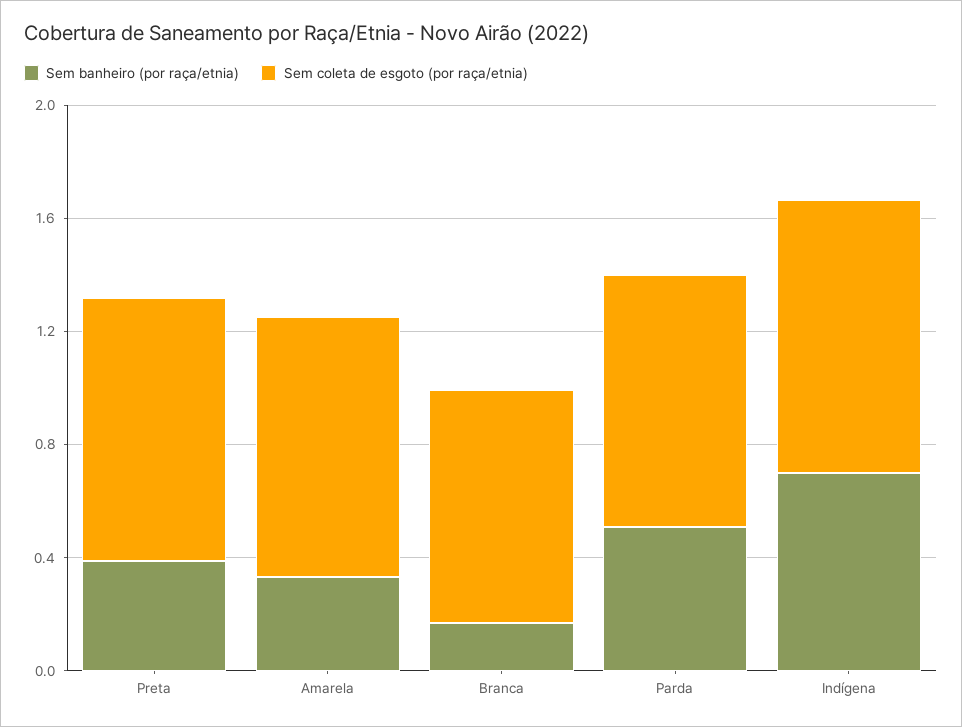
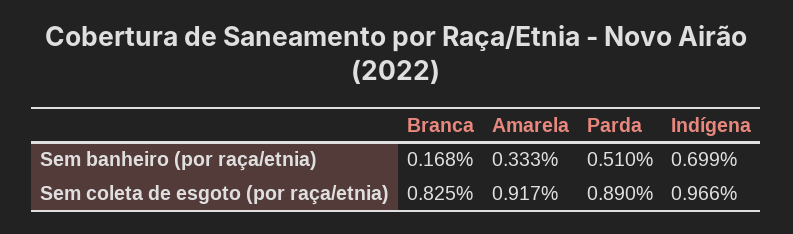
  {
    "Sem banheiro (por raça/etnia)": {
-     "Preta": 0.4,
      "Amarela": 0.333,
      "Branca": 0.168,
      "Parda": 0.51,
      "Indígena": 0.699
    },
    "Sem coleta de esgoto (por raça/etnia)": {
-     "Preta": 0.9,
      "Amarela": 0.917,
      "Branca": 0.825,
      "Parda": 0.89,
      "Indígena": 0.966
    }
  }

